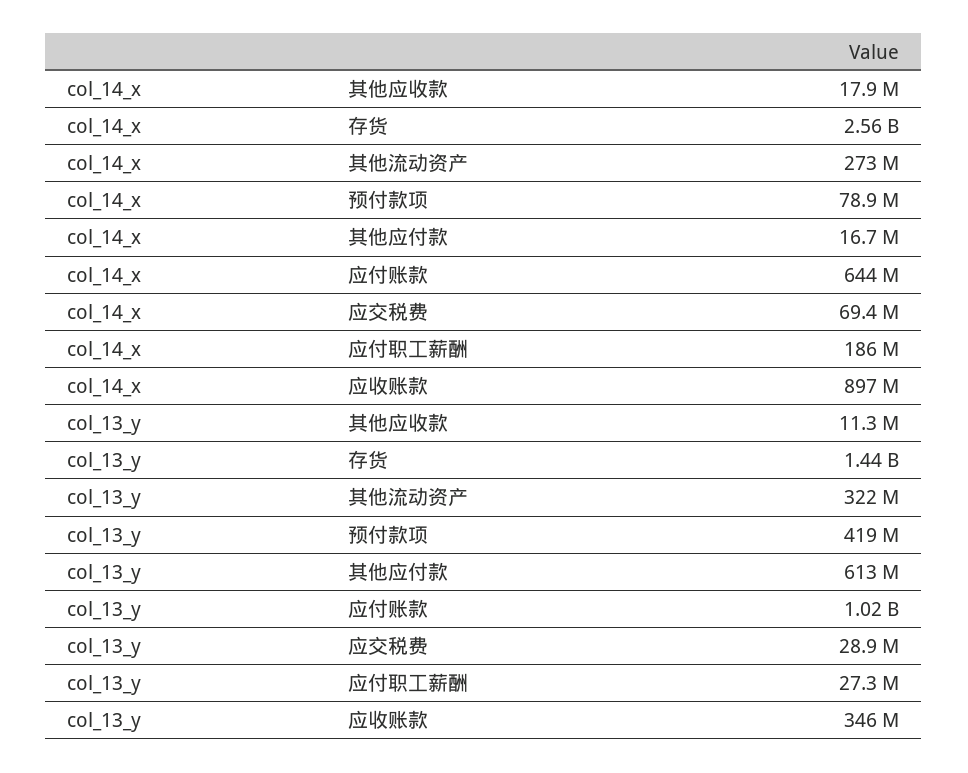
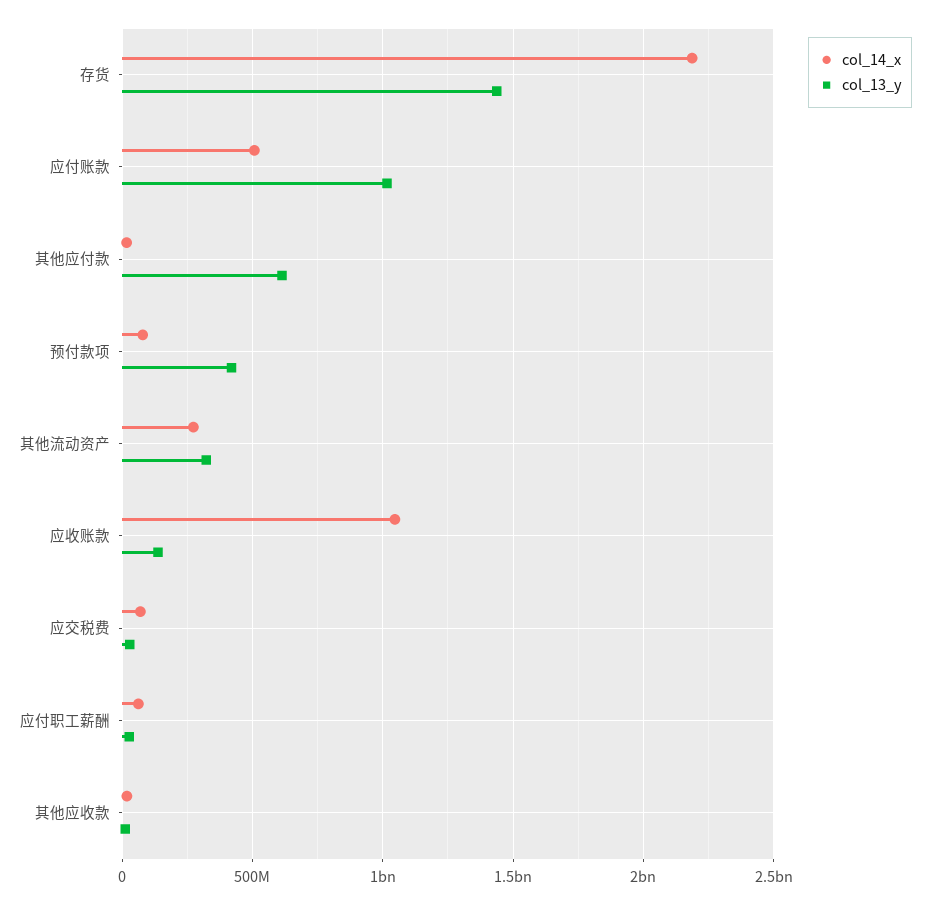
  {
    "col_14_x": {
      "其他应收款": 17900000,
-     "存货": 2560000000,
+     "存货": 2200000000,
      "其他流动资产": 273000000,
      "预付款项": 78900000,
      "其他应付款": 16700000,
-     "应付账款": 644000000,
+     "应付账款": 500000000,
      "应交税费": 69400000,
-     "应付职工薪酬": 186000000,
+     "应付职工薪酬": 50000000,
-     "应收账款": 897000000
+     "应收账款": 1050000000
    },
    "col_13_y": {
      "其他应收款": 11300000,
      "存货": 1440000000,
      "其他流动资产": 322000000,
      "预付款项": 419000000,
      "其他应付款": 613000000,
      "应付账款": 1020000000,
      "应交税费": 28900000,
      "应付职工薪酬": 27300000,
-     "应收账款": 346000000
+     "应收账款": 150000000
    }
  }

